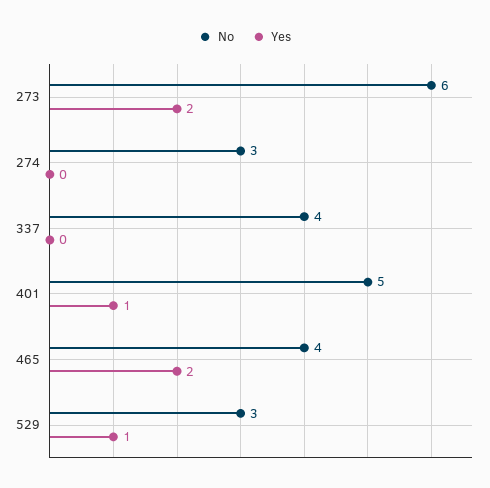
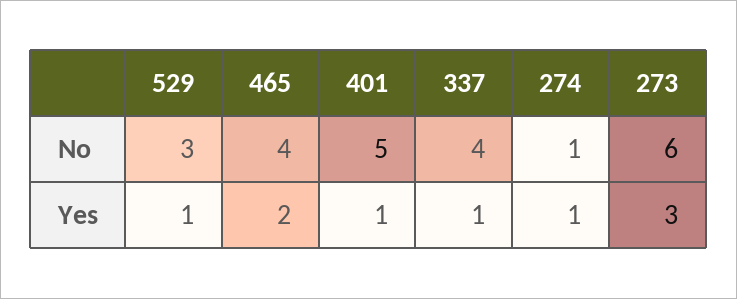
  {
    "No": {
      "273": 6,
-     "274": 3,
+     "274": 1,
      "337": 4,
      "401": 5,
      "465": 4,
      "529": 3
    },
    "Yes": {
-     "273": 2,
+     "273": 3,
-     "274": 0,
+     "274": 1,
-     "337": 0,
+     "337": 1,
      "401": 1,
      "465": 2,
      "529": 1
    }
  }

